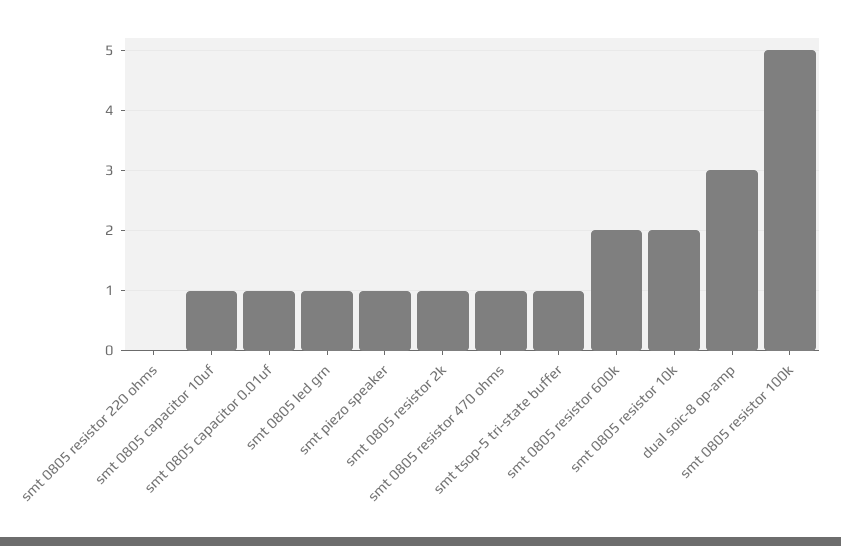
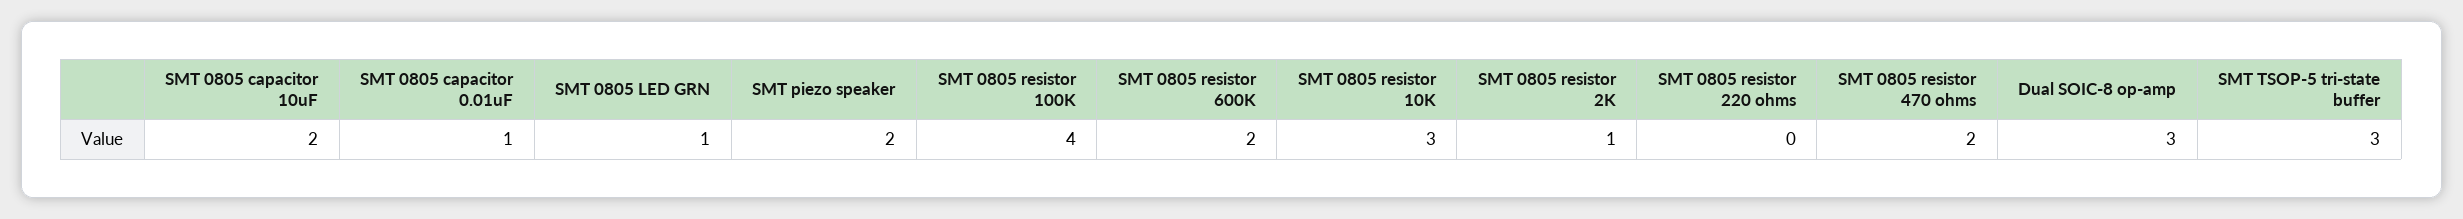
  {
    "smt 0805 resistor 220 ohms": 0,
-   "smt 0805 capacitor 10uf": 1,
+   "smt 0805 capacitor 10uf": 2,
    "smt 0805 capacitor 0.01uf": 1,
    "smt 0805 led grn": 1,
-   "smt piezo speaker": 1,
+   "smt piezo speaker": 2,
    "smt 0805 resistor 2k": 1,
-   "smt 0805 resistor 470 ohms": 1,
+   "smt 0805 resistor 470 ohms": 2,
-   "smt tsop-5 tri-state buffer": 1,
+   "smt tsop-5 tri-state buffer": 3,
    "smt 0805 resistor 600k": 2,
-   "smt 0805 resistor 10k": 2,
+   "smt 0805 resistor 10k": 3,
    "dual soic-8 op-amp": 3,
-   "smt 0805 resistor 100k": 5
+   "smt 0805 resistor 100k": 4
  }

